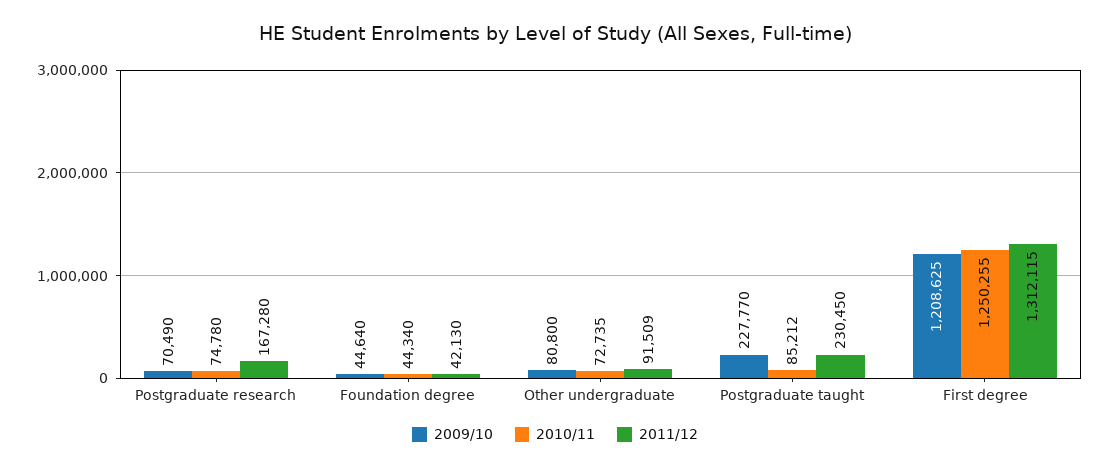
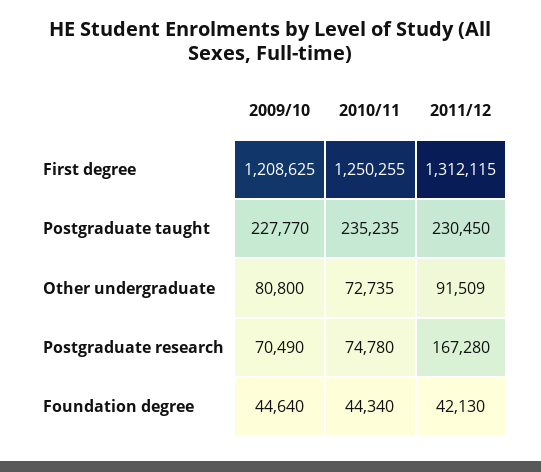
  {
    "2009/10": {
      "Postgraduate research": 70490,
      "Foundation degree": 44640,
      "Other undergraduate": 80800,
      "Postgraduate taught": 227770,
      "First degree": 1208625
    },
    "2010/11": {
      "Postgraduate research": 74780,
      "Foundation degree": 44340,
      "Other undergraduate": 72735,
-     "Postgraduate taught": 85212,
+     "Postgraduate taught": 235235,
      "First degree": 1250255
    },
    "2011/12": {
      "Postgraduate research": 167280,
      "Foundation degree": 42130,
      "Other undergraduate": 91509,
      "Postgraduate taught": 230450,
      "First degree": 1312115
    }
  }

